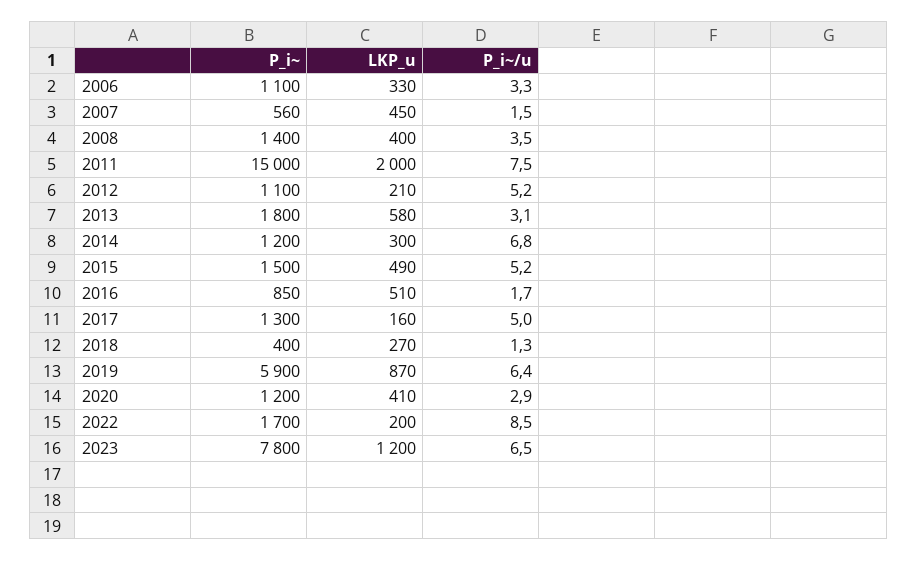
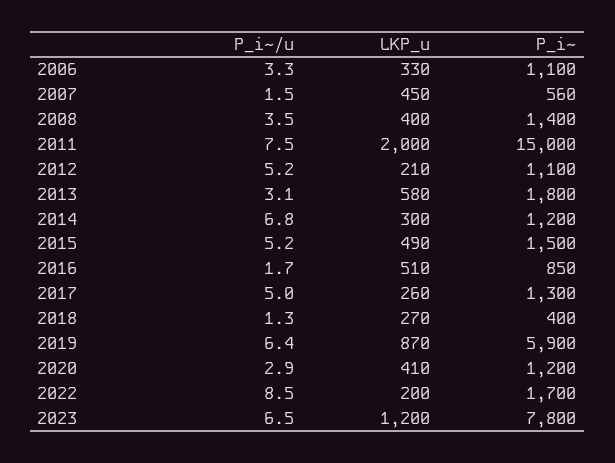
  {
    "P_i~": {
      "2006": 1100,
      "2007": 560,
      "2008": 1400,
      "2011": 15000,
      "2012": 1100,
      "2013": 1800,
      "2014": 1200,
      "2015": 1500,
      "2016": 850,
      "2017": 1300,
      "2018": 400,
      "2019": 5900,
      "2020": 1200,
      "2022": 1700,
      "2023": 7800
    },
    "LKP_u": {
      "2006": 330,
      "2007": 450,
      "2008": 400,
      "2011": 2000,
      "2012": 210,
      "2013": 580,
      "2014": 300,
      "2015": 490,
      "2016": 510,
-     "2017": 160,
+     "2017": 260,
      "2018": 270,
      "2019": 870,
      "2020": 410,
      "2022": 200,
      "2023": 1200
    },
    "P_i~/u": {
      "2006": 3.3,
      "2007": 1.5,
      "2008": 3.5,
      "2011": 7.5,
      "2012": 5.2,
      "2013": 3.1,
      "2014": 6.8,
      "2015": 5.2,
      "2016": 1.7,
      "2017": 5,
      "2018": 1.3,
      "2019": 6.4,
      "2020": 2.9,
      "2022": 8.5,
      "2023": 6.5
    }
  }

